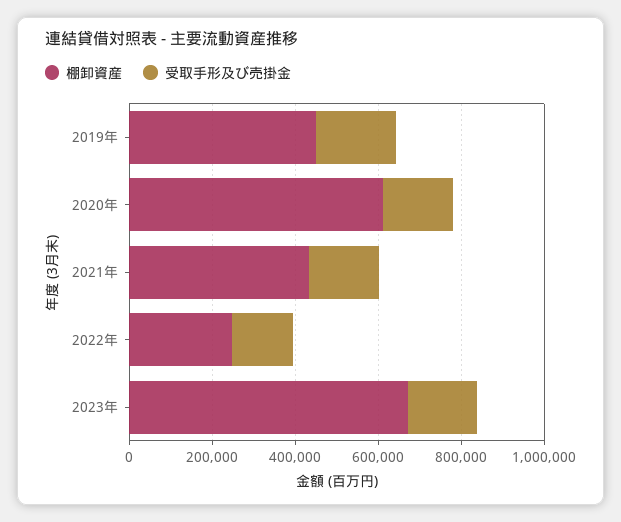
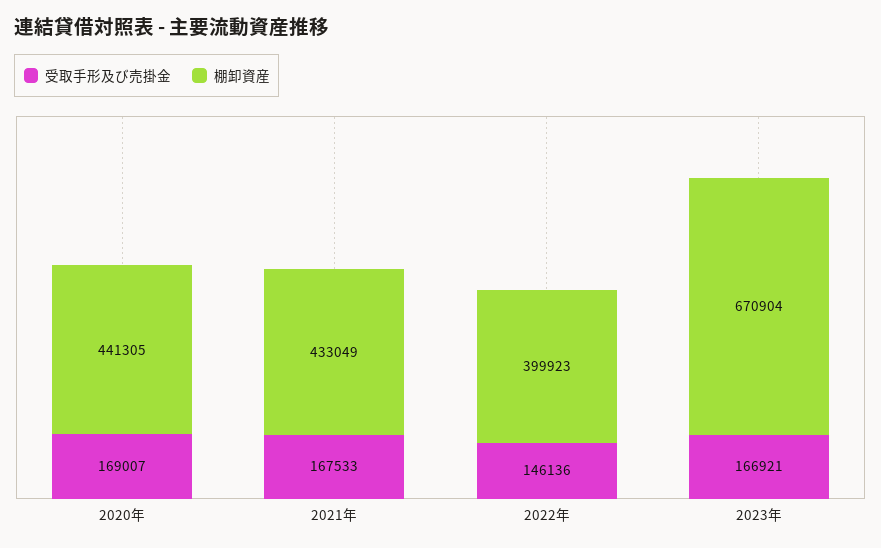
  {
    "棚卸資産": {
-     "2019年": 450000,
-     "2020年": 600000,
+     "2020年": 441305,
      "2021年": 433049,
-     "2022年": 250000,
+     "2022年": 399923,
      "2023年": 670904
    },
    "受取手形及び売掛金": {
-     "2019年": 200000,
      "2020年": 169007,
      "2021年": 167533,
      "2022年": 146136,
      "2023年": 166921
    }
  }

